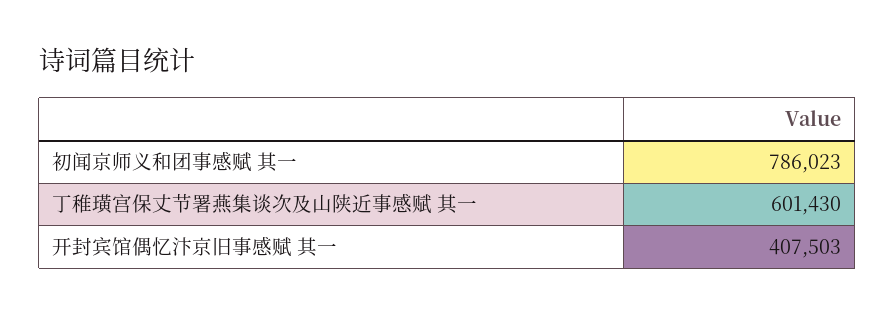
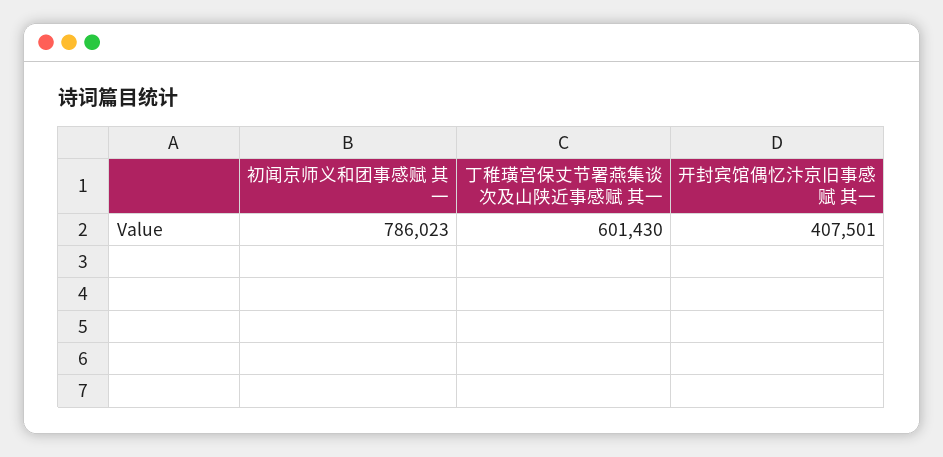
  {
    "初闻京师义和团事感赋 其一": 786023,
    "丁稚璜宫保丈节署燕集谈次及山陕近事感赋 其一": 601430,
-   "开封宾馆偶忆汴京旧事感赋 其一": 407503
+   "开封宾馆偶忆汴京旧事感赋 其一": 407501
  }

